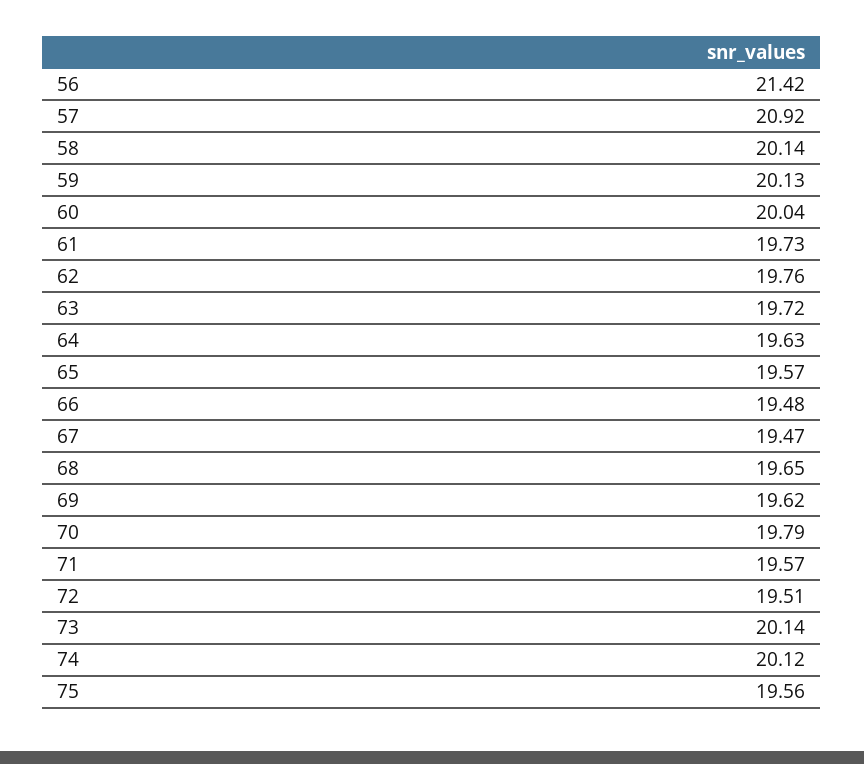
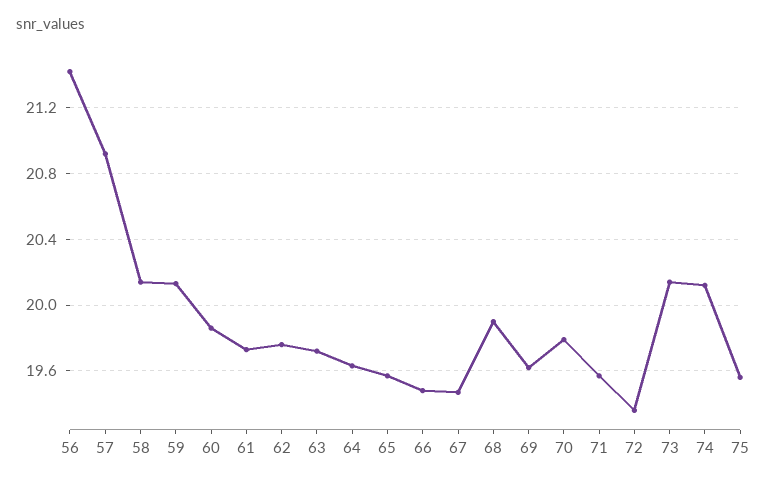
  {
    "56": 21.42,
    "57": 20.92,
    "58": 20.14,
    "59": 20.13,
-   "60": 20.04,
+   "60": 19.85,
    "61": 19.73,
    "62": 19.76,
    "63": 19.72,
    "64": 19.63,
    "65": 19.57,
    "66": 19.48,
    "67": 19.47,
-   "68": 19.65,
+   "68": 19.9,
    "69": 19.62,
    "70": 19.79,
    "71": 19.57,
-   "72": 19.51,
+   "72": 19.35,
    "73": 20.14,
    "74": 20.12,
    "75": 19.56
  }

